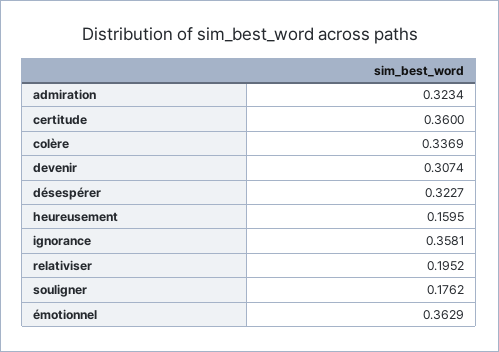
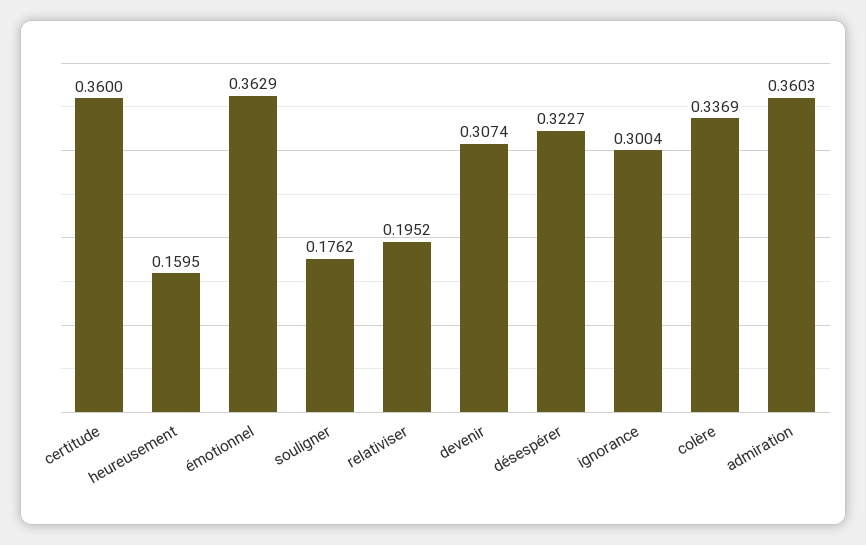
  {
-   "admiration": 0.3234,
+   "admiration": 0.3603,
    "certitude": 0.36,
    "colère": 0.3369,
    "devenir": 0.3074,
    "désespérer": 0.3227,
    "heureusement": 0.1595,
-   "ignorance": 0.3581,
+   "ignorance": 0.3004,
    "relativiser": 0.1952,
    "souligner": 0.1762,
    "émotionnel": 0.3629
  }

